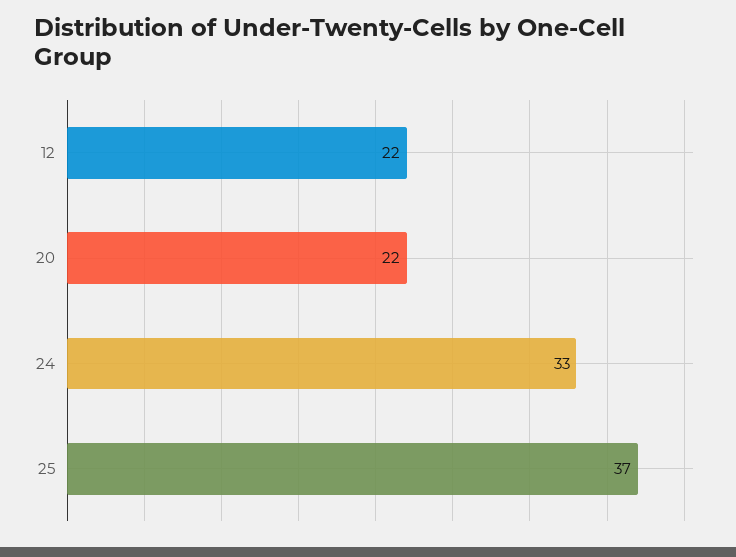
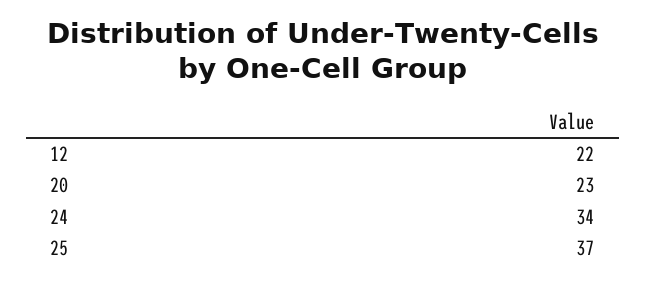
  {
    "12": 22,
-   "20": 22,
+   "20": 23,
-   "24": 33,
+   "24": 34,
    "25": 37
  }

